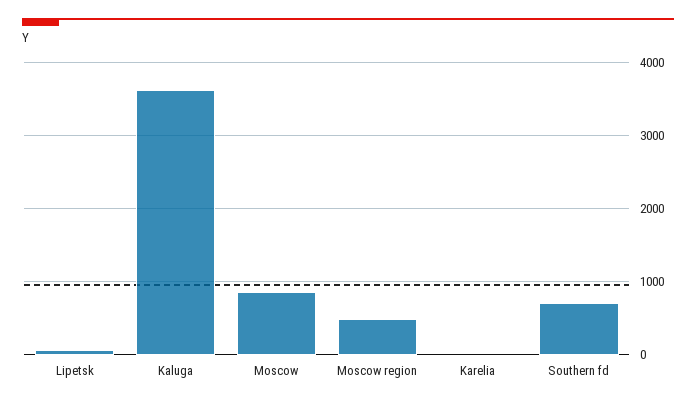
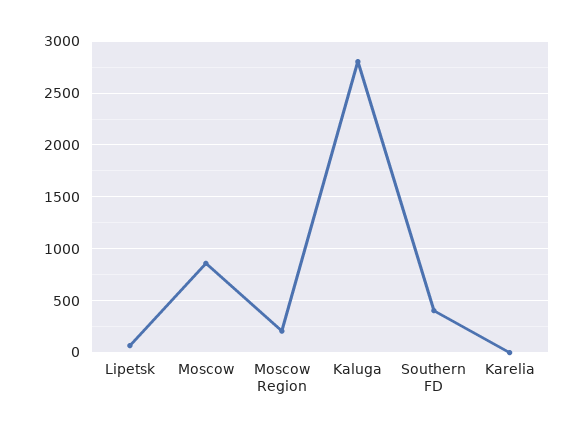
  {
    "Lipetsk": 100,
-   "Kaluga": 3600,
+   "Kaluga": 2800,
    "Moscow": 900,
-   "Moscow region": 500,
+   "Moscow region": 200,
    "Karelia": 0,
-   "Southern fd": 700
+   "Southern fd": 400
  }

